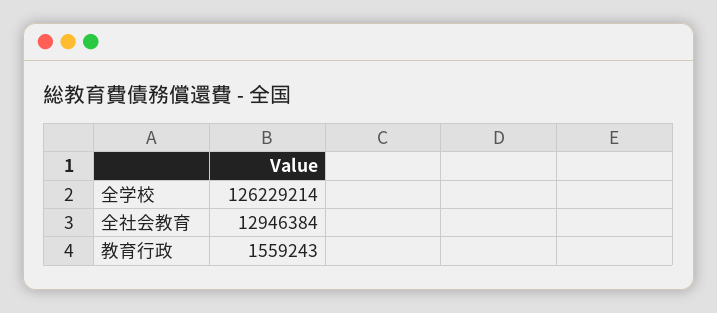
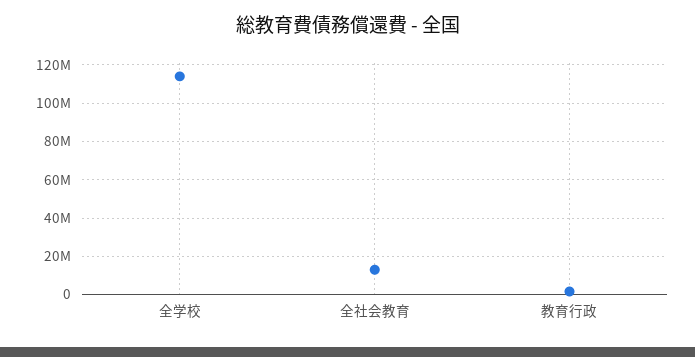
  {
-   "全学校": 126229214,
+   "全学校": 115000000,
    "全社会教育": 12946384,
    "教育行政": 1559243
  }

